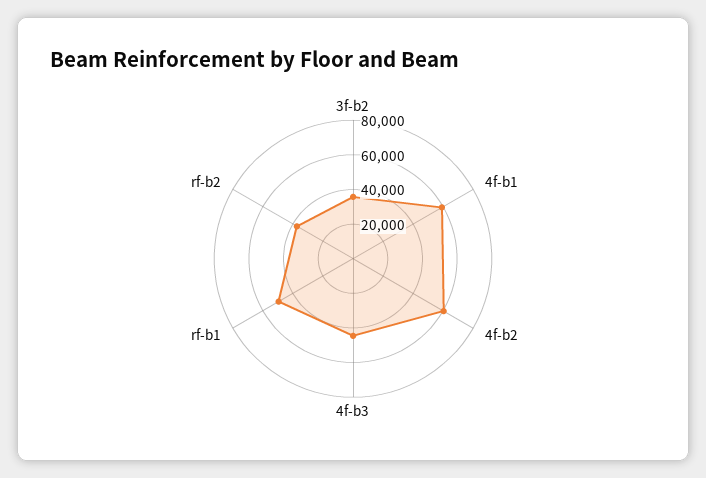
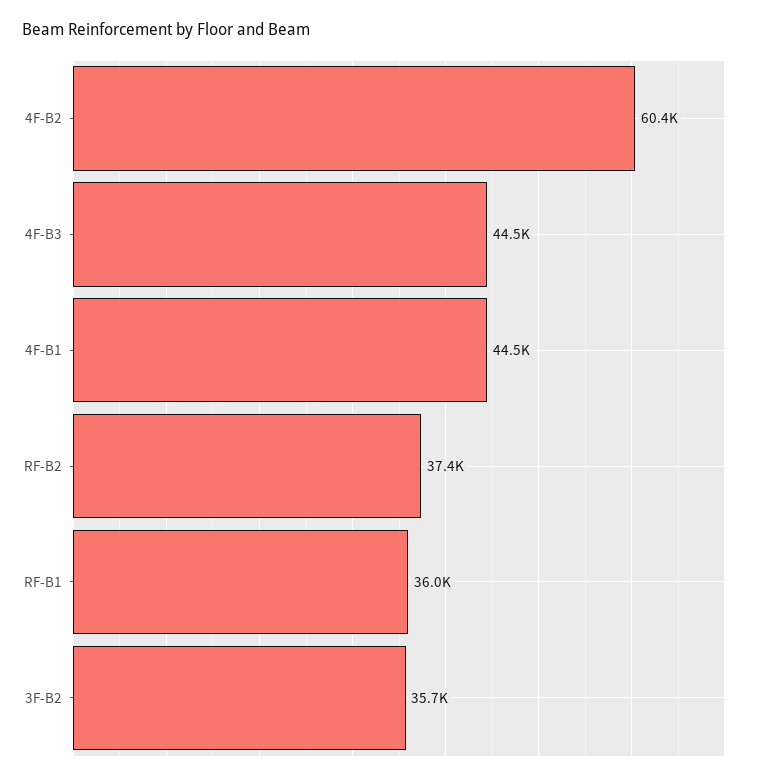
  {
    "3f-b2": 35700,
-   "4f-b1": 60000,
+   "4f-b1": 44500,
    "4f-b2": 60400,
    "4f-b3": 44500,
-   "rf-b1": 50000,
+   "rf-b1": 36000,
    "rf-b2": 37400
  }

